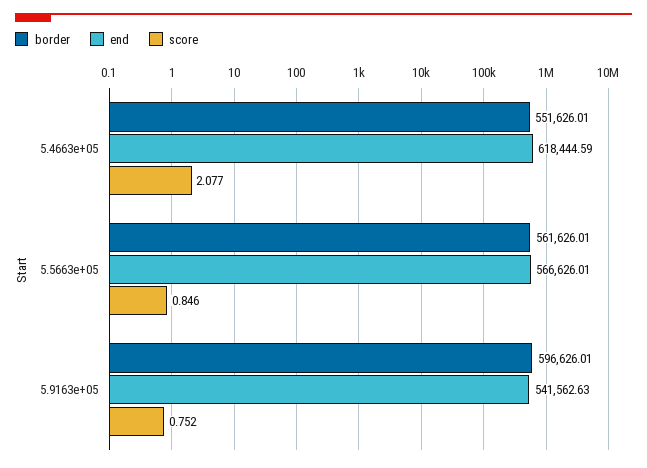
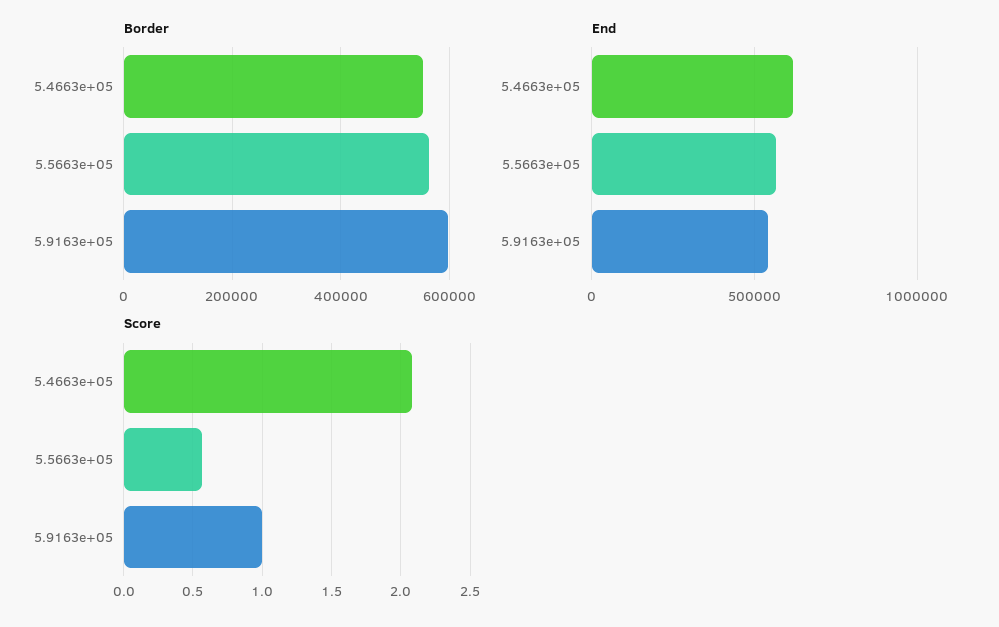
  {
    "border": {
      "5.4663e+05": 551626.01,
      "5.5663e+05": 561626.01,
      "5.9163e+05": 596626.01
    },
    "end": {
      "5.4663e+05": 618444.59,
      "5.5663e+05": 566626.01,
      "5.9163e+05": 541562.63
    },
    "score": {
      "5.4663e+05": 2.077,
-     "5.5663e+05": 0.846,
+     "5.5663e+05": 0.55,
-     "5.9163e+05": 0.752
+     "5.9163e+05": 1
    }
  }

